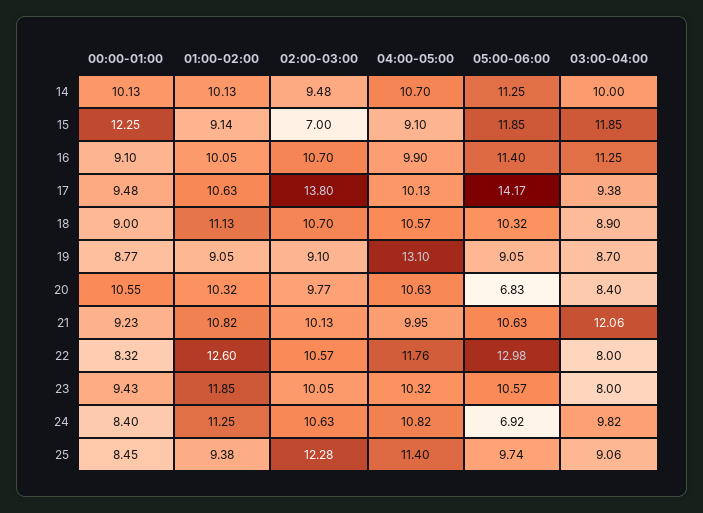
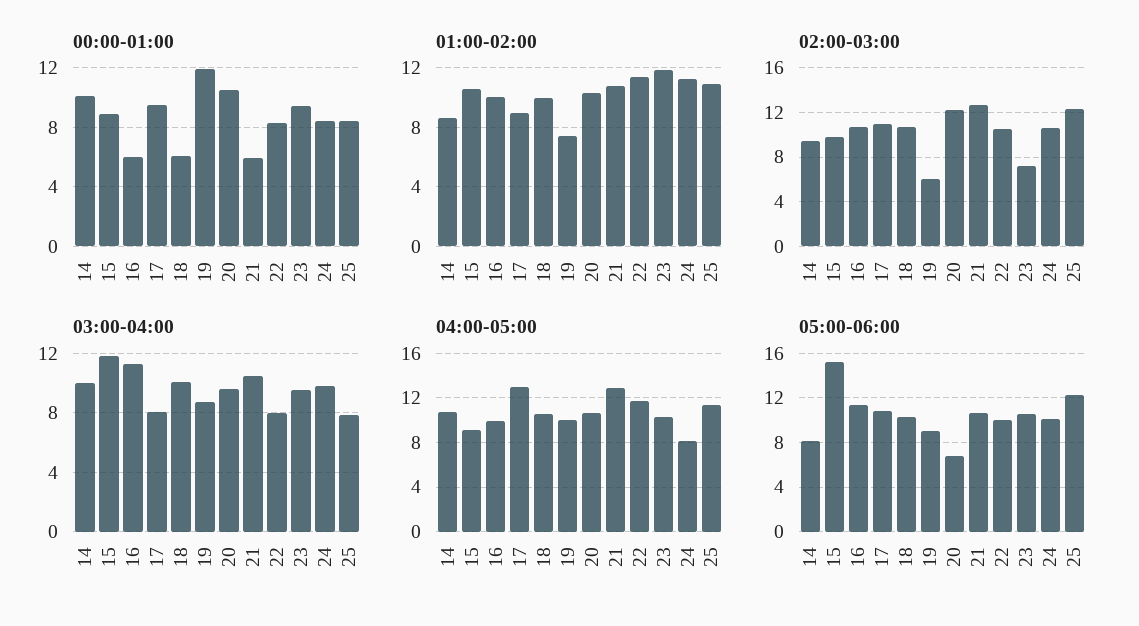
  {
    "00:00-01:00": {
      "14": 10.13,
-     "15": 12.25,
+     "15": 9,
-     "16": 9.1,
+     "16": 6,
      "17": 9.48,
-     "18": 9,
+     "18": 6,
-     "19": 8.77,
+     "19": 12,
      "20": 10.55,
-     "21": 9.23,
+     "21": 6,
      "22": 8.32,
      "23": 9.43,
      "24": 8.4,
      "25": 8.45
    },
    "01:00-02:00": {
-     "14": 10.13,
+     "14": 8.5,
-     "15": 9.14,
+     "15": 10.5,
      "16": 10.05,
-     "17": 10.63,
+     "17": 9,
-     "18": 11.13,
+     "18": 10,
-     "19": 9.05,
+     "19": 7.5,
      "20": 10.32,
      "21": 10.82,
-     "22": 12.6,
+     "22": 11.5,
      "23": 11.85,
      "24": 11.25,
-     "25": 9.38
+     "25": 11
    },
    "02:00-03:00": {
      "14": 9.48,
-     "15": 7,
+     "15": 10,
      "16": 10.7,
-     "17": 13.8,
+     "17": 11,
      "18": 10.7,
-     "19": 9.1,
+     "19": 6,
-     "20": 9.77,
+     "20": 12,
-     "21": 10.13,
+     "21": 13,
      "22": 10.57,
-     "23": 10.05,
+     "23": 7,
      "24": 10.63,
      "25": 12.28
    },
    "04:00-05:00": {
      "14": 10.7,
      "15": 9.1,
      "16": 9.9,
-     "17": 10.13,
+     "17": 13,
      "18": 10.57,
-     "19": 13.1,
+     "19": 10,
      "20": 10.63,
-     "21": 9.95,
+     "21": 13,
      "22": 11.76,
      "23": 10.32,
-     "24": 10.82,
+     "24": 8,
      "25": 11.4
    },
    "05:00-06:00": {
-     "14": 11.25,
+     "14": 8,
-     "15": 11.85,
+     "15": 15,
      "16": 11.4,
-     "17": 14.17,
+     "17": 11,
      "18": 10.32,
      "19": 9.05,
      "20": 6.83,
      "21": 10.63,
-     "22": 12.98,
+     "22": 10,
      "23": 10.57,
-     "24": 6.92,
+     "24": 10,
-     "25": 9.74
+     "25": 12
    },
    "03:00-04:00": {
      "14": 10,
      "15": 11.85,
      "16": 11.25,
-     "17": 9.38,
+     "17": 8,
-     "18": 8.9,
+     "18": 10,
      "19": 8.7,
-     "20": 8.4,
+     "20": 9.5,
-     "21": 12.06,
+     "21": 10.5,
      "22": 8,
-     "23": 8,
+     "23": 9.5,
      "24": 9.82,
-     "25": 9.06
+     "25": 8
    }
  }

